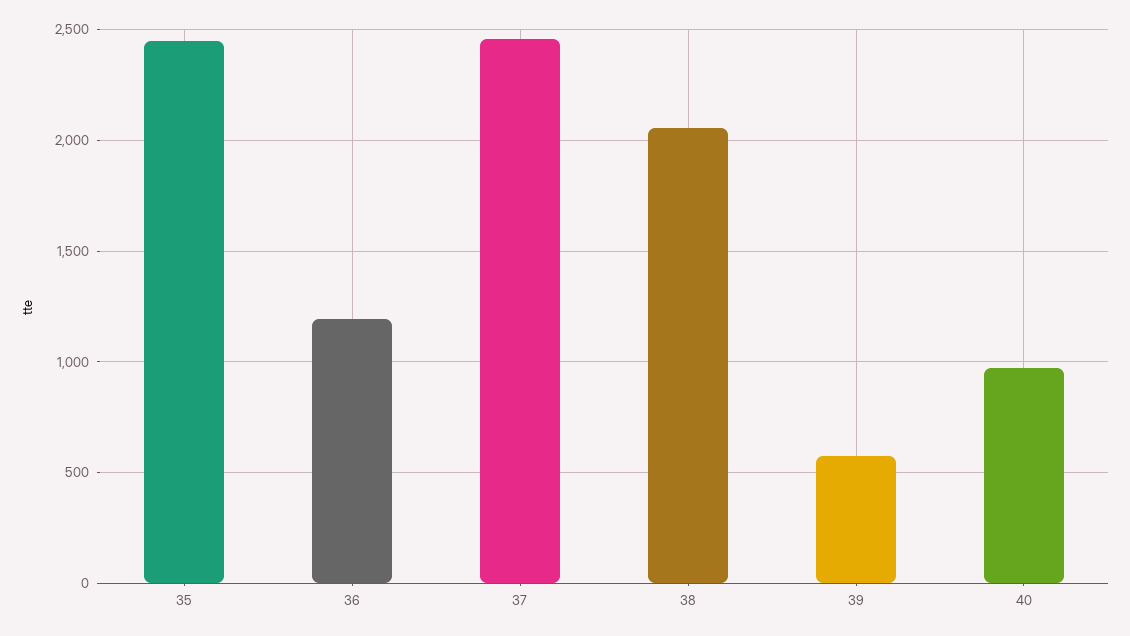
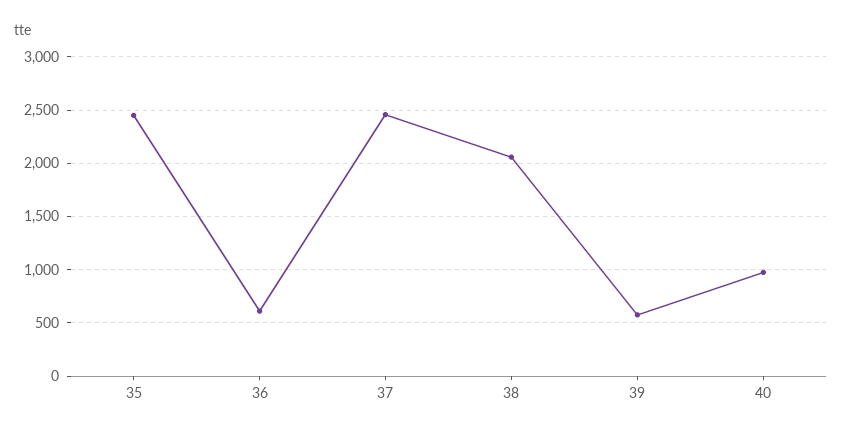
  {
    "35": 2450,
-   "36": 1200,
+   "36": 600,
    "37": 2450,
    "38": 2050,
    "39": 600,
    "40": 950
  }

